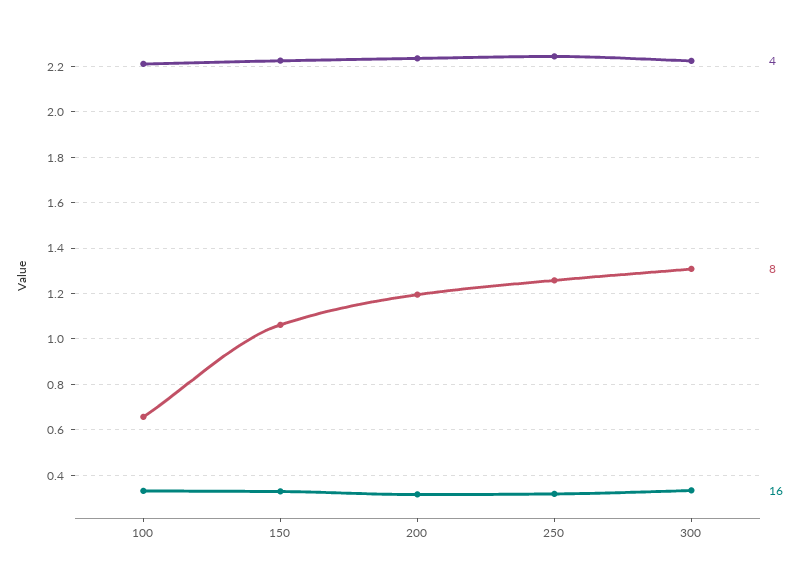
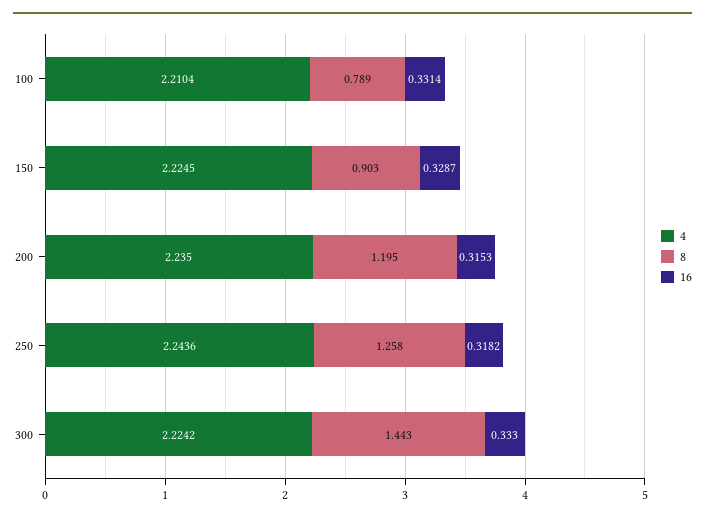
  {
    "4": {
      "100": 2.2104,
      "150": 2.2245,
      "200": 2.235,
      "250": 2.2436,
      "300": 2.2242
    },
    "8": {
-     "100": 0.65,
+     "100": 0.789,
-     "150": 1.05,
+     "150": 0.903,
      "200": 1.195,
      "250": 1.258,
-     "300": 1.3
+     "300": 1.443
    },
    "16": {
      "100": 0.3314,
      "150": 0.3287,
      "200": 0.3153,
      "250": 0.3182,
      "300": 0.333
    }
  }

